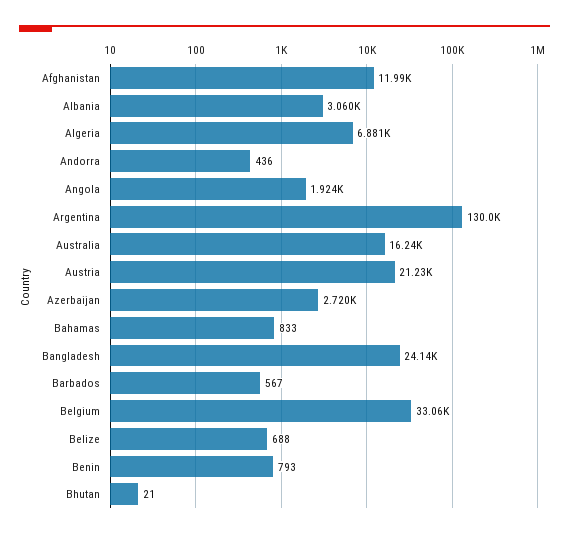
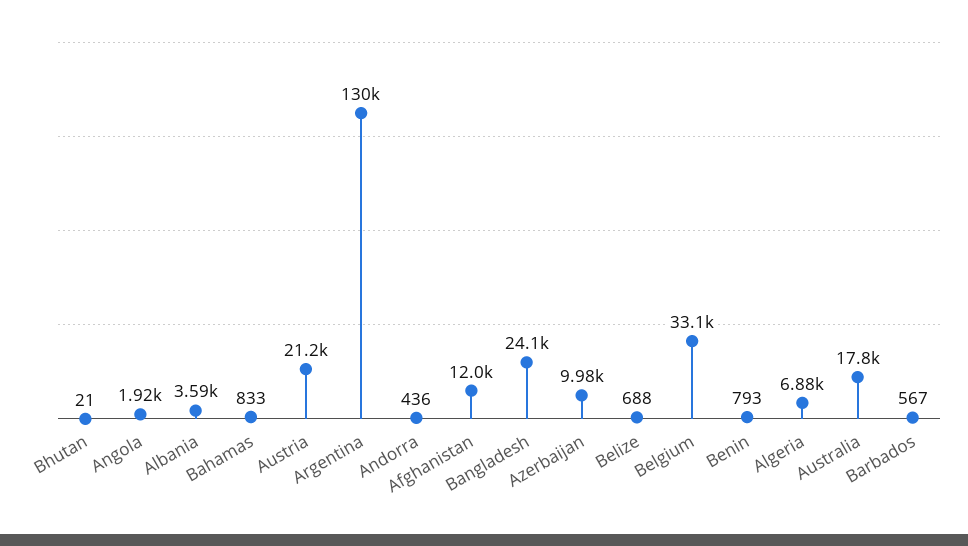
  {
    "Afghanistan": 11990,
-   "Albania": 3060,
+   "Albania": 3590,
    "Algeria": 6881,
    "Andorra": 436,
    "Angola": 1924,
    "Argentina": 130000,
-   "Australia": 16240,
+   "Australia": 17800,
    "Austria": 21230,
-   "Azerbaijan": 2720,
+   "Azerbaijan": 9980,
    "Bahamas": 833,
    "Bangladesh": 24140,
    "Barbados": 567,
    "Belgium": 33060,
    "Belize": 688,
    "Benin": 793,
    "Bhutan": 21
  }

